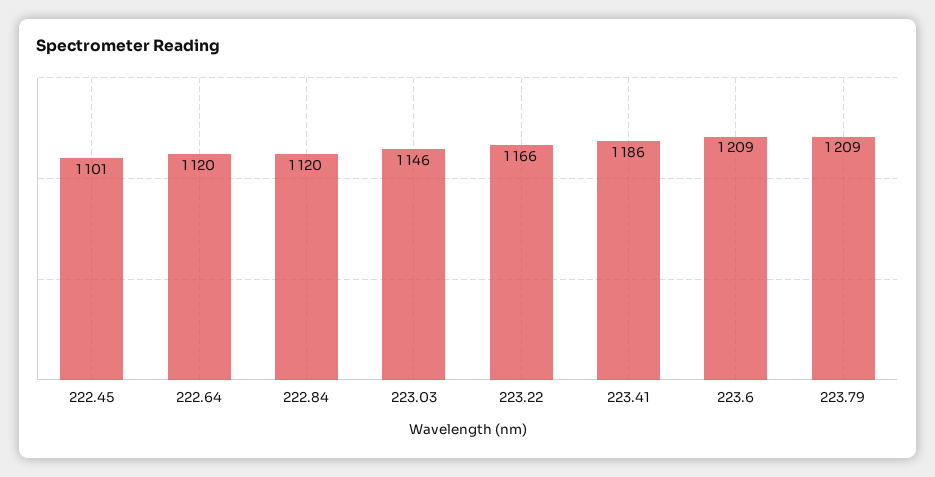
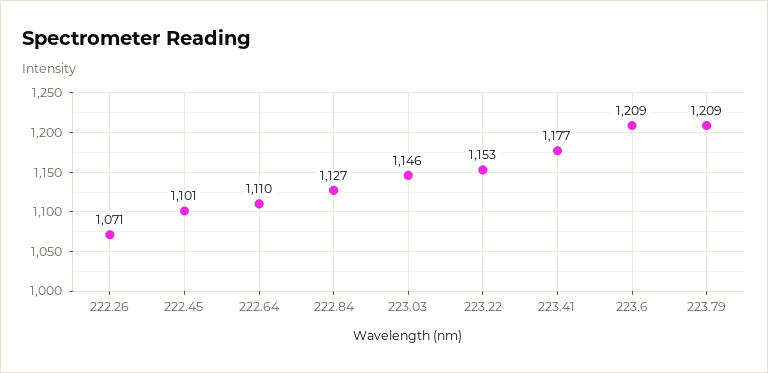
  {
    "222.45": 1101,
-   "222.64": 1120,
+   "222.64": 1110,
-   "222.84": 1120,
+   "222.84": 1127,
    "223.03": 1146,
-   "223.22": 1166,
+   "223.22": 1153,
-   "223.41": 1186,
+   "223.41": 1177,
    "223.6": 1209,
-   "223.79": 1209
+   "223.79": 1209,
+   "222.26": 1071
  }

